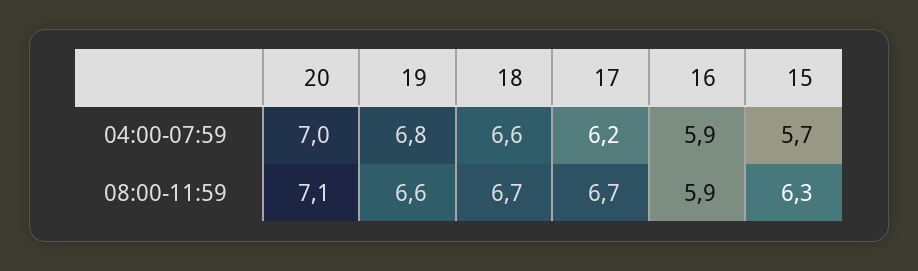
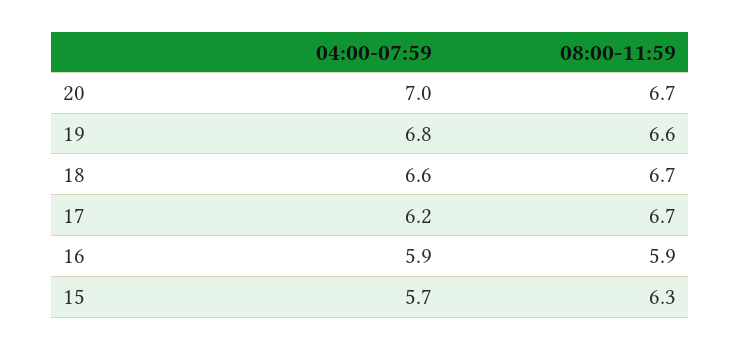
  {
    "20": {
      "04:00-07:59": 7,
-     "08:00-11:59": 7.1
+     "08:00-11:59": 6.7
    },
    "19": {
      "04:00-07:59": 6.8,
      "08:00-11:59": 6.6
    },
    "18": {
      "04:00-07:59": 6.6,
      "08:00-11:59": 6.7
    },
    "17": {
      "04:00-07:59": 6.2,
      "08:00-11:59": 6.7
    },
    "16": {
      "04:00-07:59": 5.9,
      "08:00-11:59": 5.9
    },
    "15": {
      "04:00-07:59": 5.7,
      "08:00-11:59": 6.3
    }
  }

